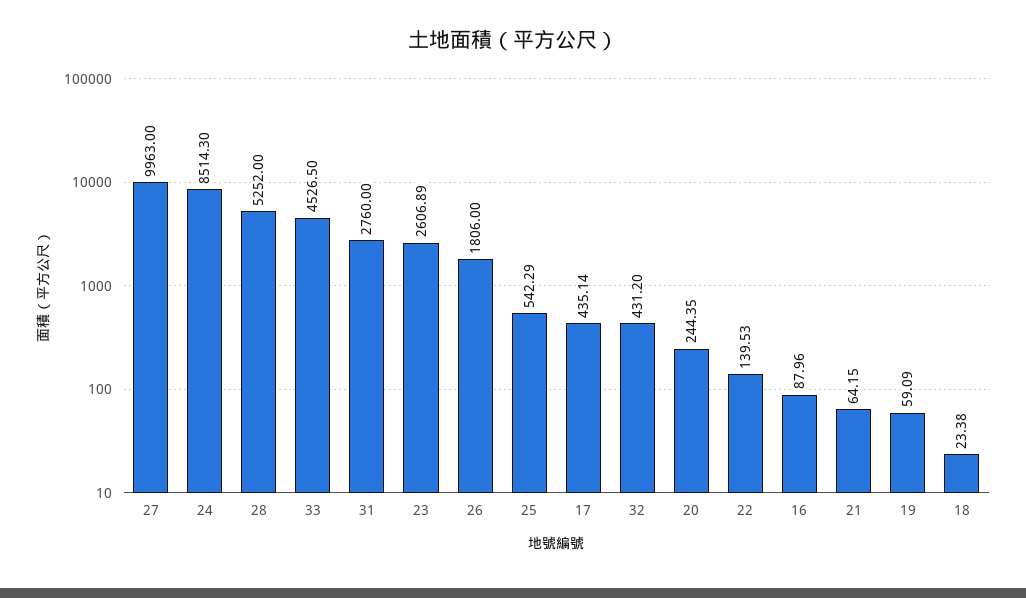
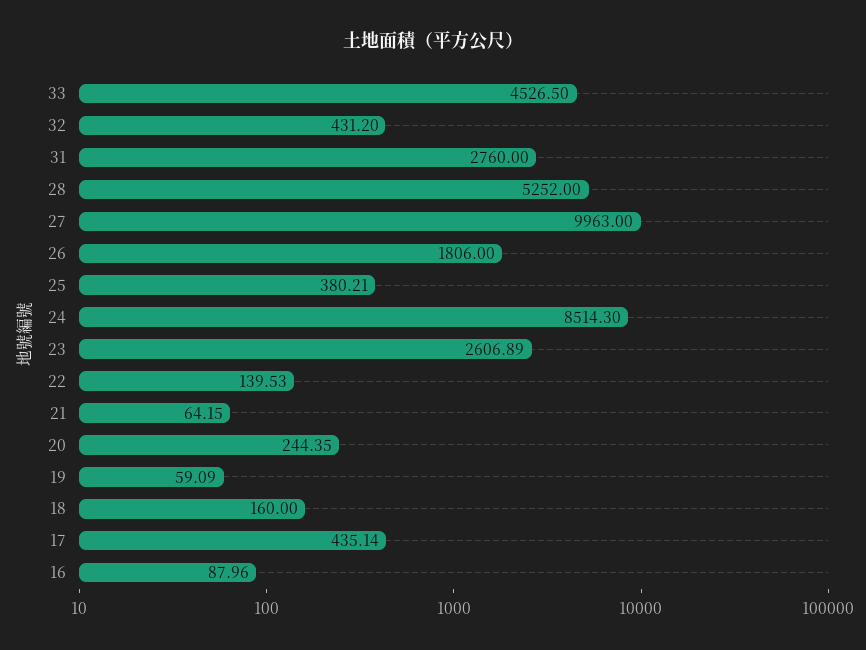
  {
    "27": 9963,
    "24": 8514.3,
    "28": 5252,
    "33": 4526.5,
    "31": 2760,
    "23": 2606.89,
    "26": 1806,
-   "25": 542.29,
+   "25": 380.21,
    "17": 435.14,
    "32": 431.2,
    "20": 244.35,
    "22": 139.53,
    "16": 87.96,
    "21": 64.15,
    "19": 59.09,
-   "18": 23.38
+   "18": 160
  }

